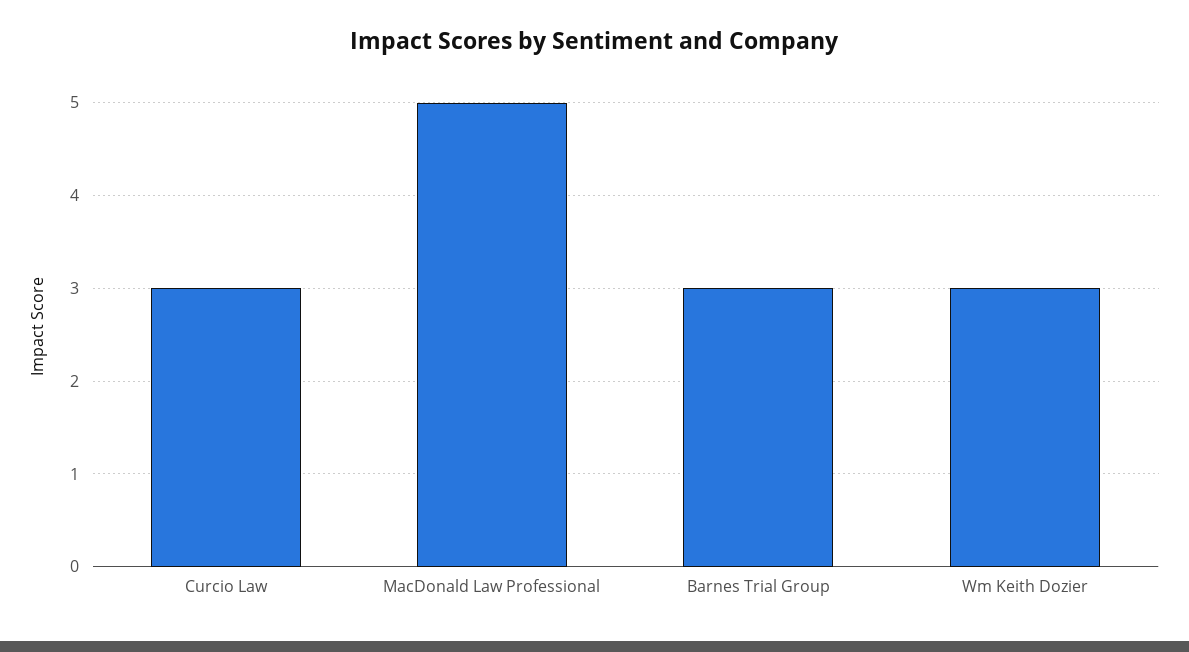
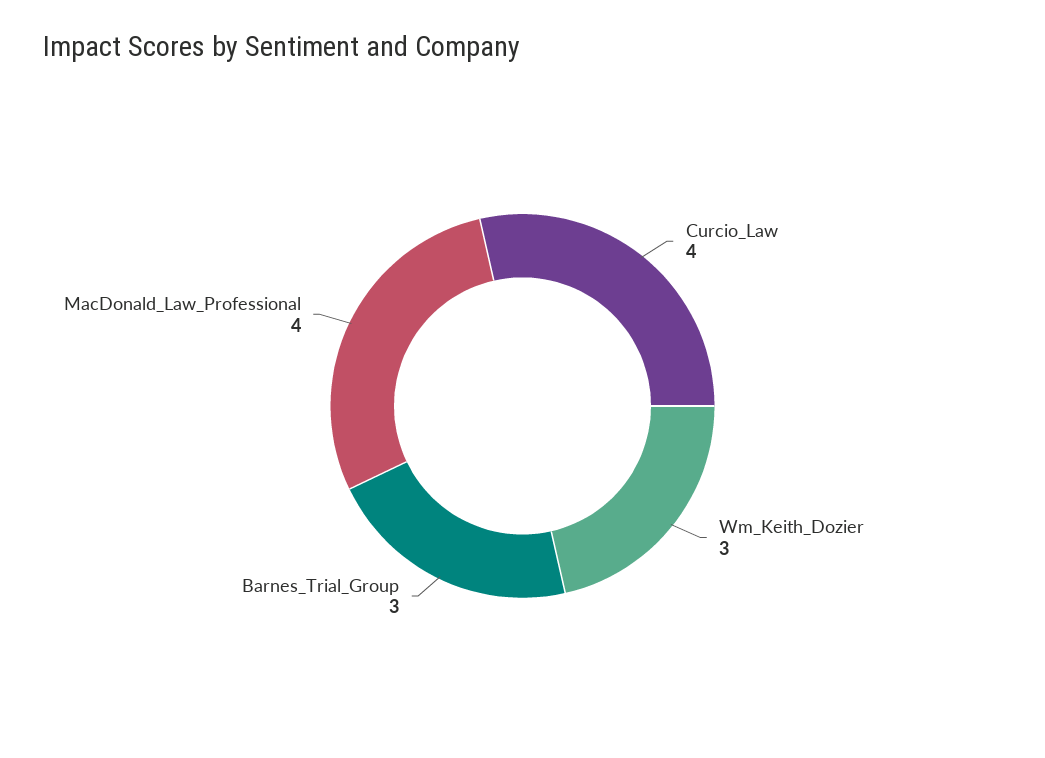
  {
-   "Curcio Law": 3,
+   "Curcio Law": 4,
-   "MacDonald Law Professional": 5,
+   "MacDonald Law Professional": 4,
    "Barnes Trial Group": 3,
    "Wm Keith Dozier": 3
  }

